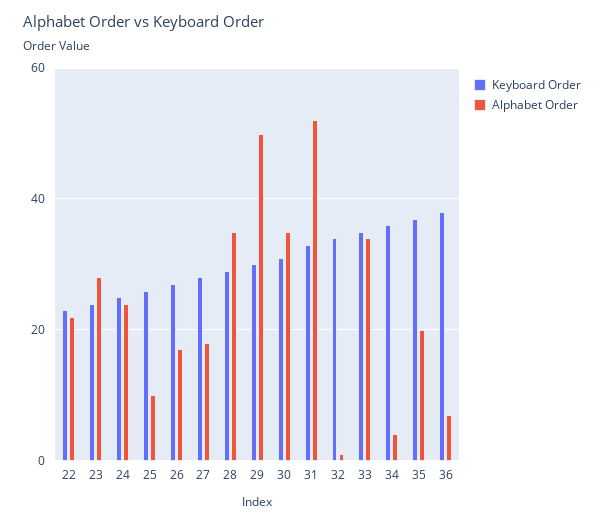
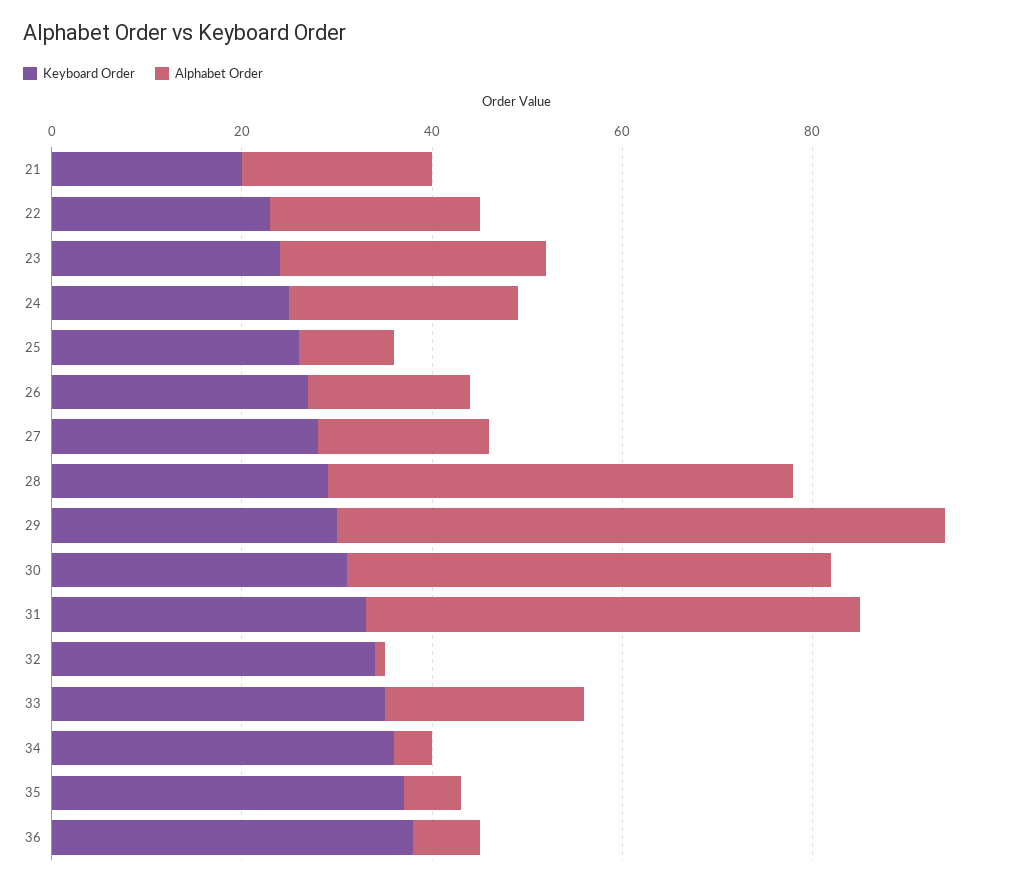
  {
    "Keyboard Order": {
      "22": 25,
      "23": 25,
      "24": 25,
      "25": 25,
      "26": 25,
      "27": 30,
      "28": 30,
      "29": 30,
      "30": 30,
      "31": 35,
      "32": 35,
      "33": 35,
      "34": 35,
      "35": 35,
-     "36": 40
+     "36": 40,
+     "21": 20
    },
    "Alphabet Order": {
      "22": 20,
      "23": 30,
      "24": 25,
      "25": 10,
      "26": 15,
      "27": 20,
-     "28": 35,
+     "28": 50,
-     "29": 50,
+     "29": 65,
-     "30": 35,
+     "30": 50,
      "31": 50,
      "32": 0,
-     "33": 35,
+     "33": 20,
      "34": 5,
-     "35": 20,
+     "35": 5,
-     "36": 5
+     "36": 5,
+     "21": 20
    }
  }

